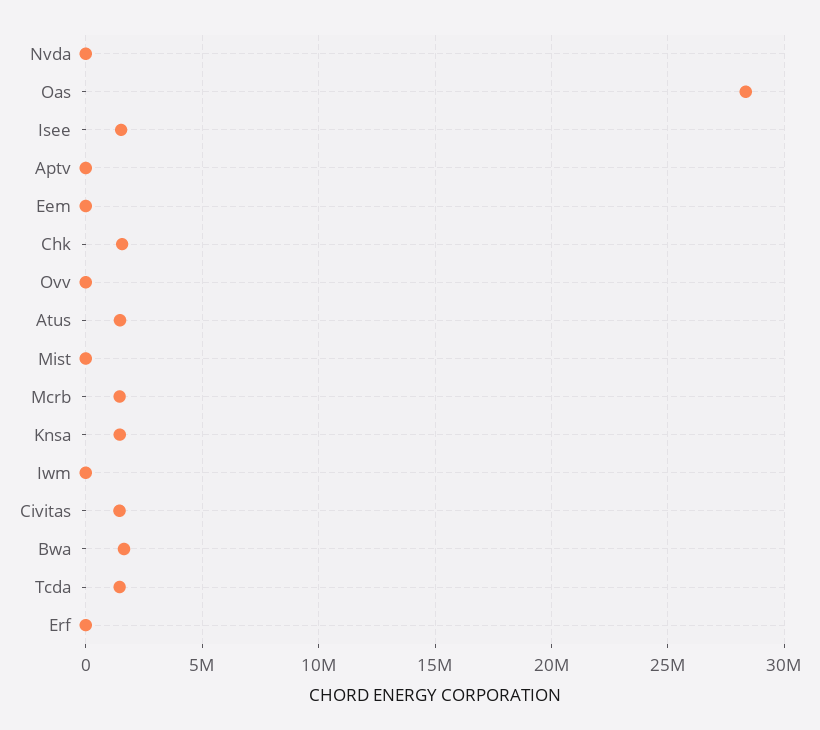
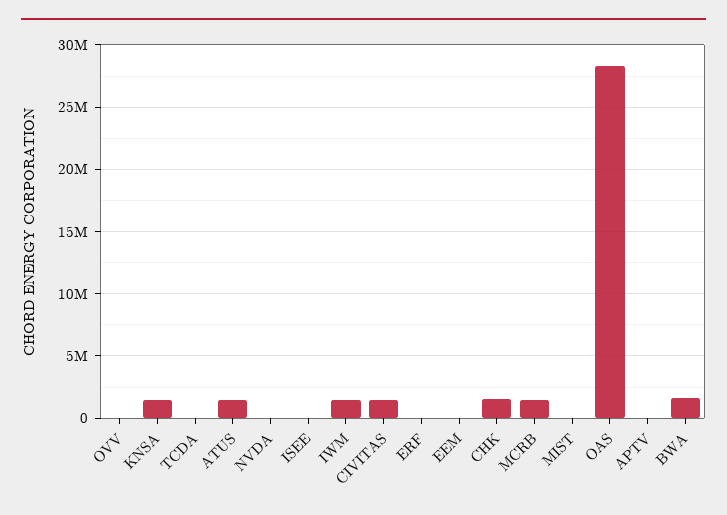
  {
    "Nvda": 0,
    "Oas": 28500000,
-   "Isee": 1500000,
+   "Isee": 0,
    "Aptv": 0,
    "Eem": 0,
    "Chk": 1500000,
    "Ovv": 0,
    "Atus": 1500000,
    "Mist": 0,
    "Mcrb": 1500000,
    "Knsa": 1500000,
-   "Iwm": 0,
+   "Iwm": 1500000,
    "Civitas": 1500000,
    "Bwa": 1500000,
-   "Tcda": 1500000,
+   "Tcda": 0,
    "Erf": 0
  }

